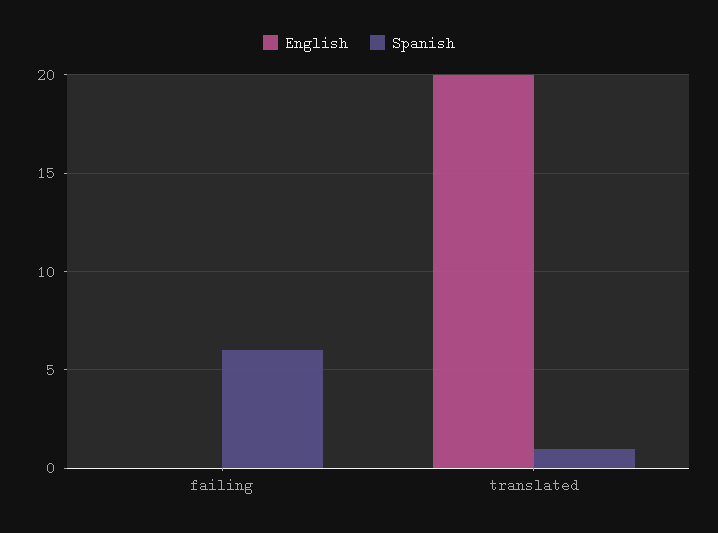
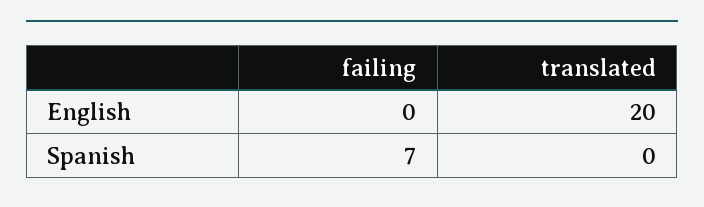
  {
    "English": {
      "failing": 0,
      "translated": 20
    },
    "Spanish": {
-     "failing": 6,
+     "failing": 7,
-     "translated": 1
+     "translated": 0
    }
  }

